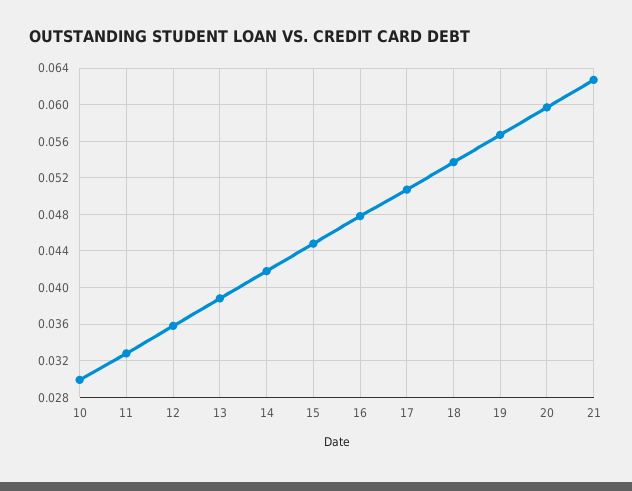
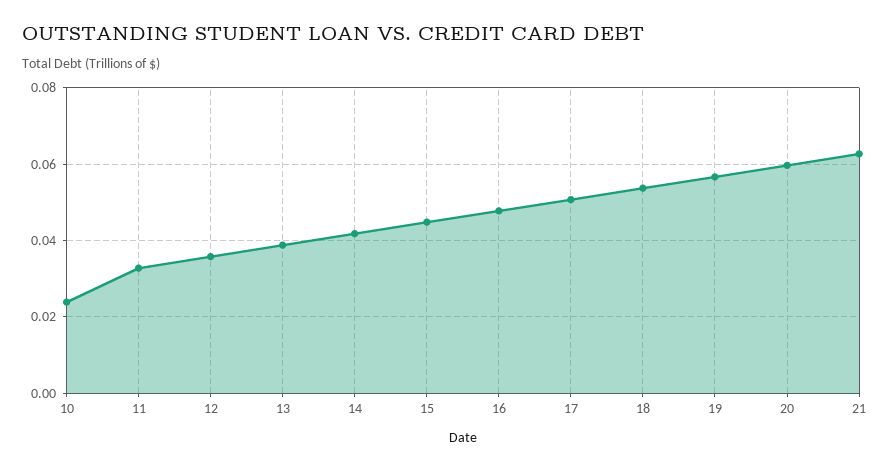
  {
-   "10": 0.03,
+   "10": 0.024,
    "11": 0.033,
    "12": 0.036,
    "13": 0.039,
    "14": 0.042,
    "15": 0.045,
    "16": 0.048,
    "17": 0.051,
    "18": 0.054,
    "19": 0.057,
    "20": 0.06,
    "21": 0.063
  }

